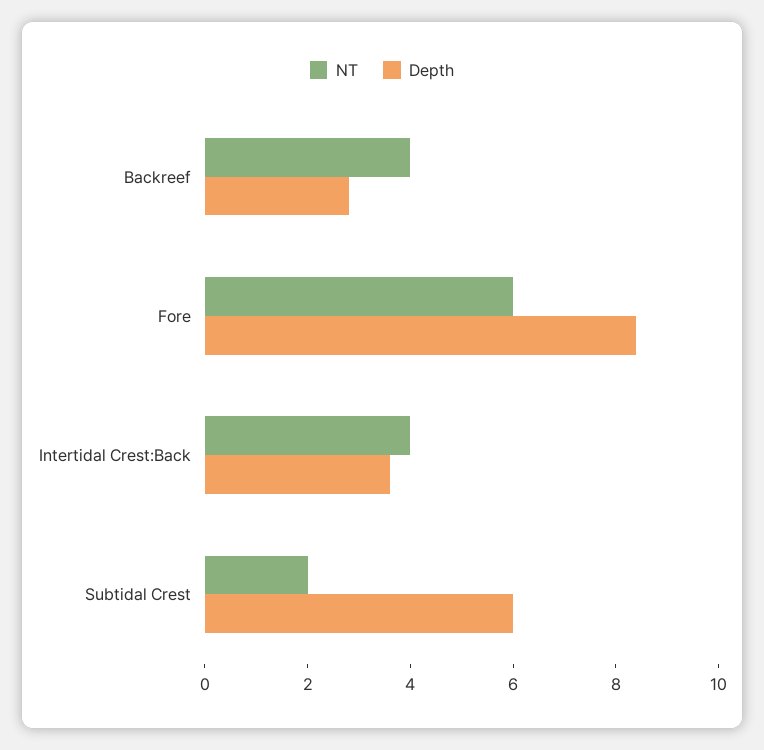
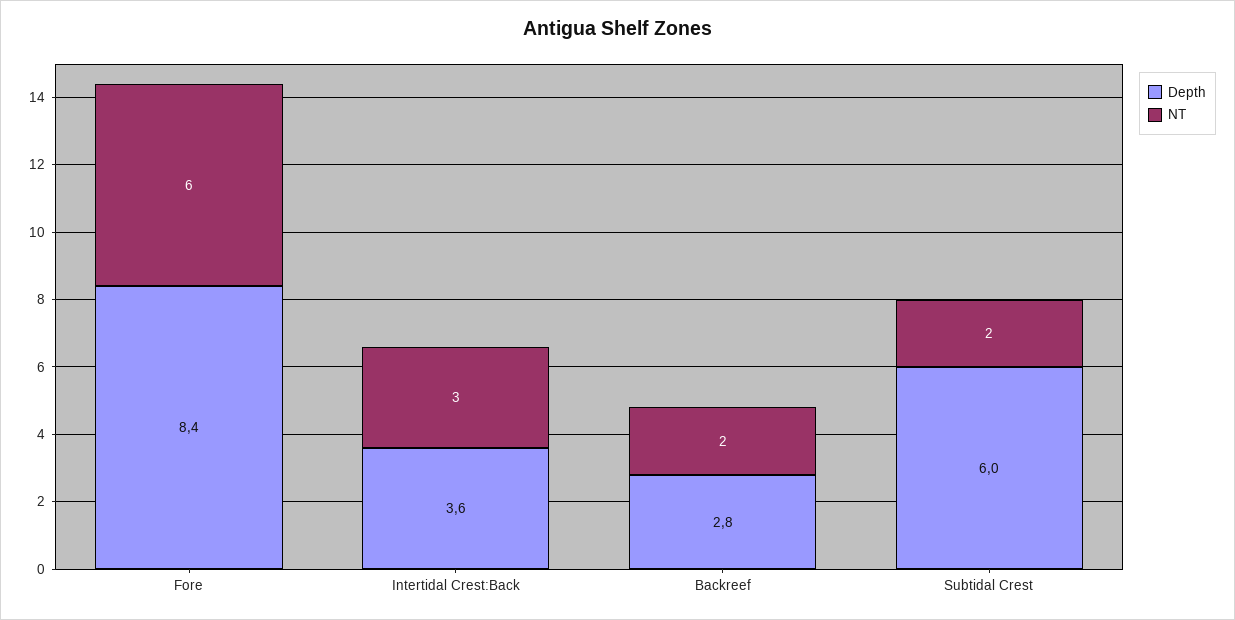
  {
    "NT": {
-     "Backreef": 4,
+     "Backreef": 2,
      "Fore": 6,
-     "Intertidal Crest:Back": 4,
+     "Intertidal Crest:Back": 3,
      "Subtidal Crest": 2
    },
    "Depth": {
      "Backreef": 2.8,
      "Fore": 8.4,
      "Intertidal Crest:Back": 3.6,
      "Subtidal Crest": 6
    }
  }

